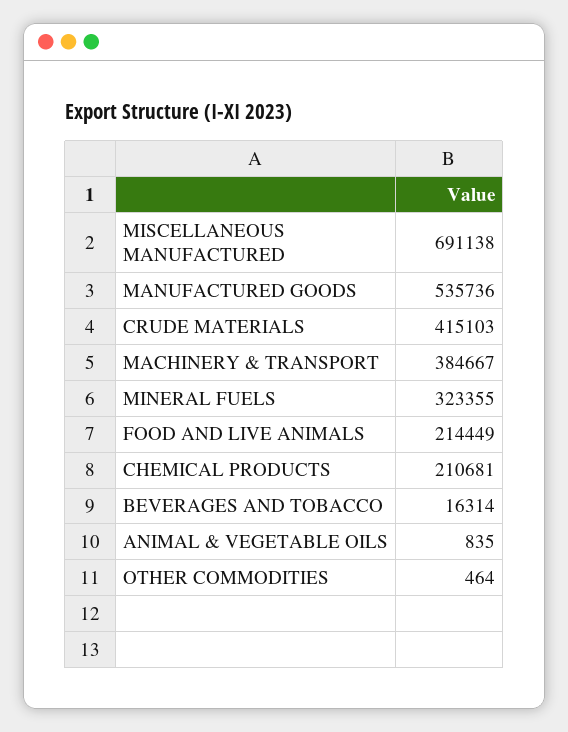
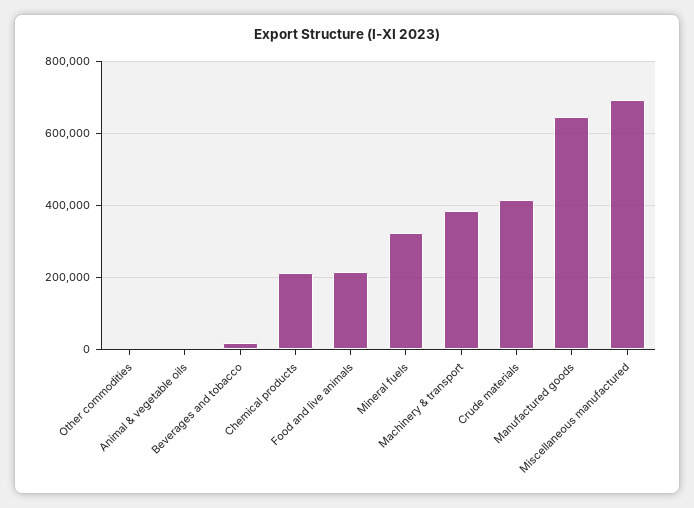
  {
    "MISCELLANEOUS MANUFACTURED": 691138,
-   "MANUFACTURED GOODS": 535736,
+   "MANUFACTURED GOODS": 640000,
    "CRUDE MATERIALS": 415103,
    "MACHINERY & TRANSPORT": 384667,
    "MINERAL FUELS": 323355,
    "FOOD AND LIVE ANIMALS": 214449,
    "CHEMICAL PRODUCTS": 210681,
    "BEVERAGES AND TOBACCO": 16314,
    "ANIMAL & VEGETABLE OILS": 835,
    "OTHER COMMODITIES": 464
  }

